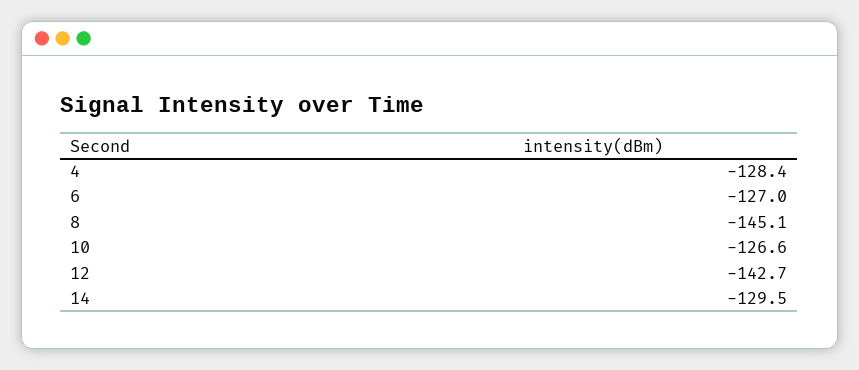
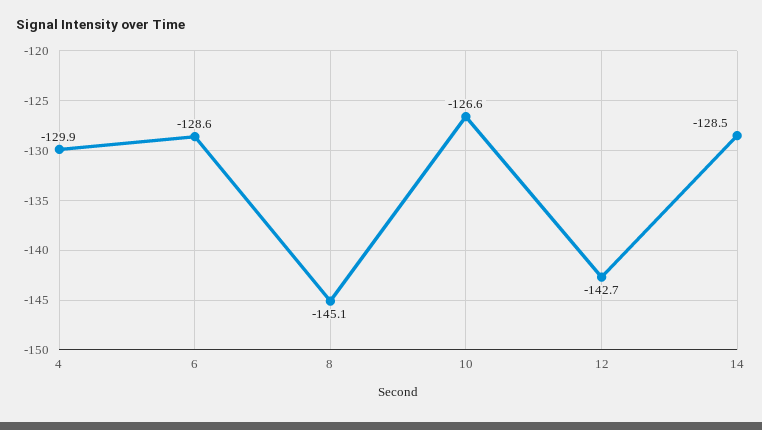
  {
-   "4": -128.4,
+   "4": -129.9,
-   "6": -127,
+   "6": -128.6,
    "8": -145.1,
    "10": -126.6,
    "12": -142.7,
-   "14": -129.5
+   "14": -128.5
  }

